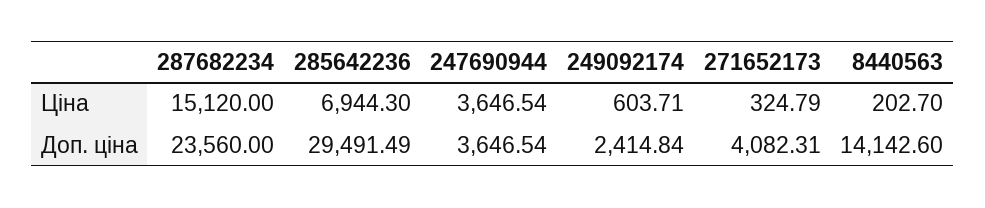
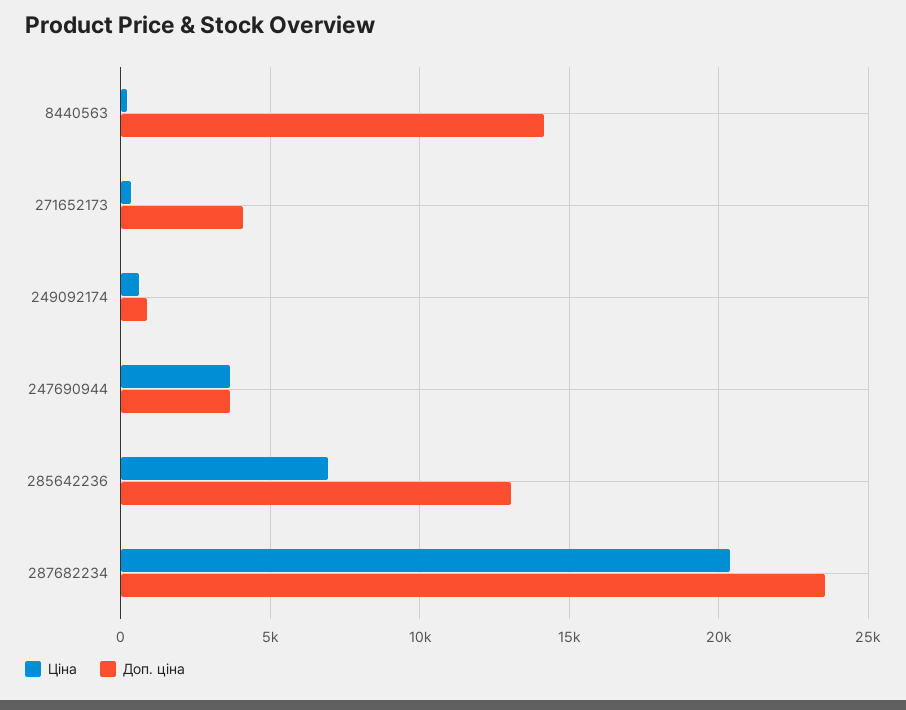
  {
    "Ціна": {
-     "287682234": 15120,
+     "287682234": 20500,
      "285642236": 6944.3,
      "247690944": 3646.54,
      "249092174": 603.71,
      "271652173": 324.79,
      "8440563": 202.7
    },
    "Доп. ціна": {
      "287682234": 23560,
-     "285642236": 29491.49,
+     "285642236": 13000,
      "247690944": 3646.54,
-     "249092174": 2414.84,
+     "249092174": 1000,
      "271652173": 4082.31,
      "8440563": 14142.6
    }
  }

